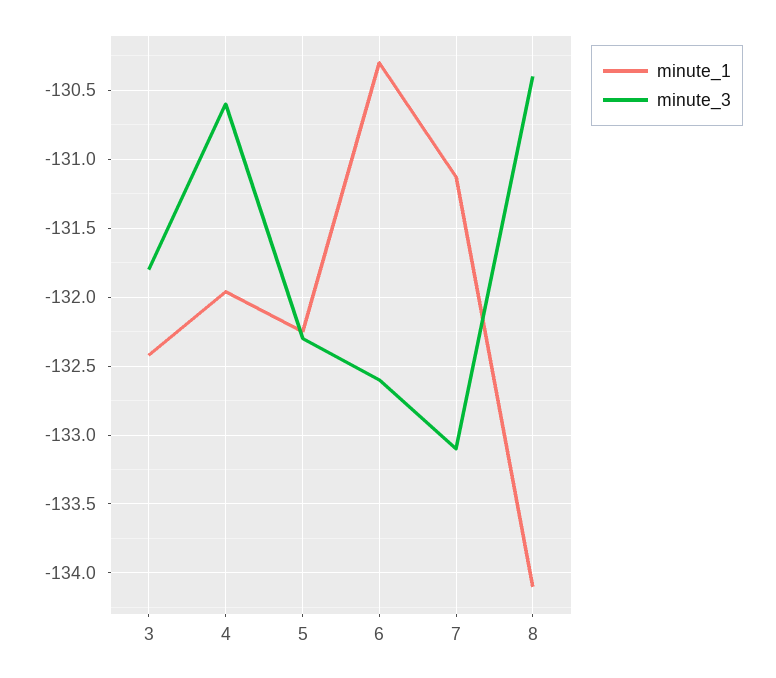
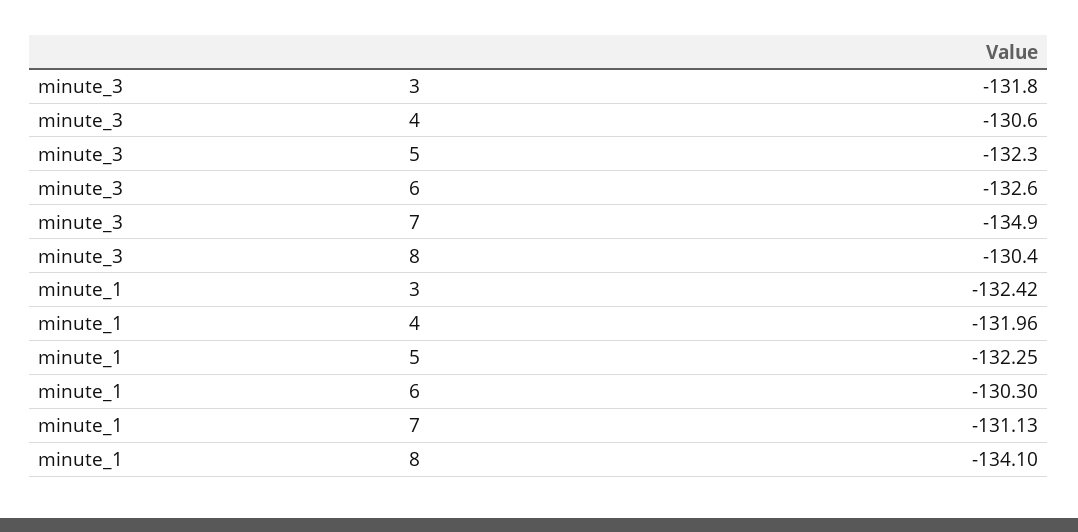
  {
    "minute_1": {
      "3": -132.42,
      "4": -131.96,
      "5": -132.25,
      "6": -130.3,
      "7": -131.13,
      "8": -134.1
    },
    "minute_3": {
      "3": -131.8,
      "4": -130.6,
      "5": -132.3,
      "6": -132.6,
-     "7": -133.1,
+     "7": -134.9,
      "8": -130.4
    }
  }

